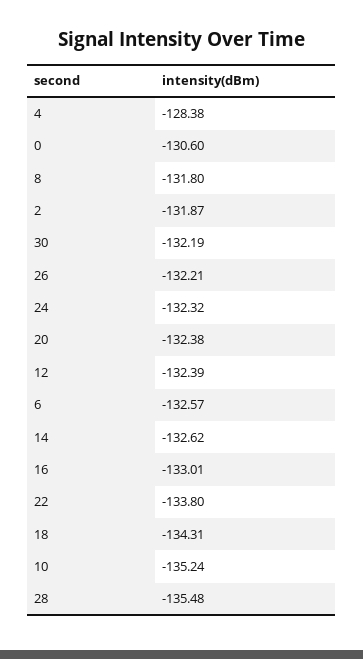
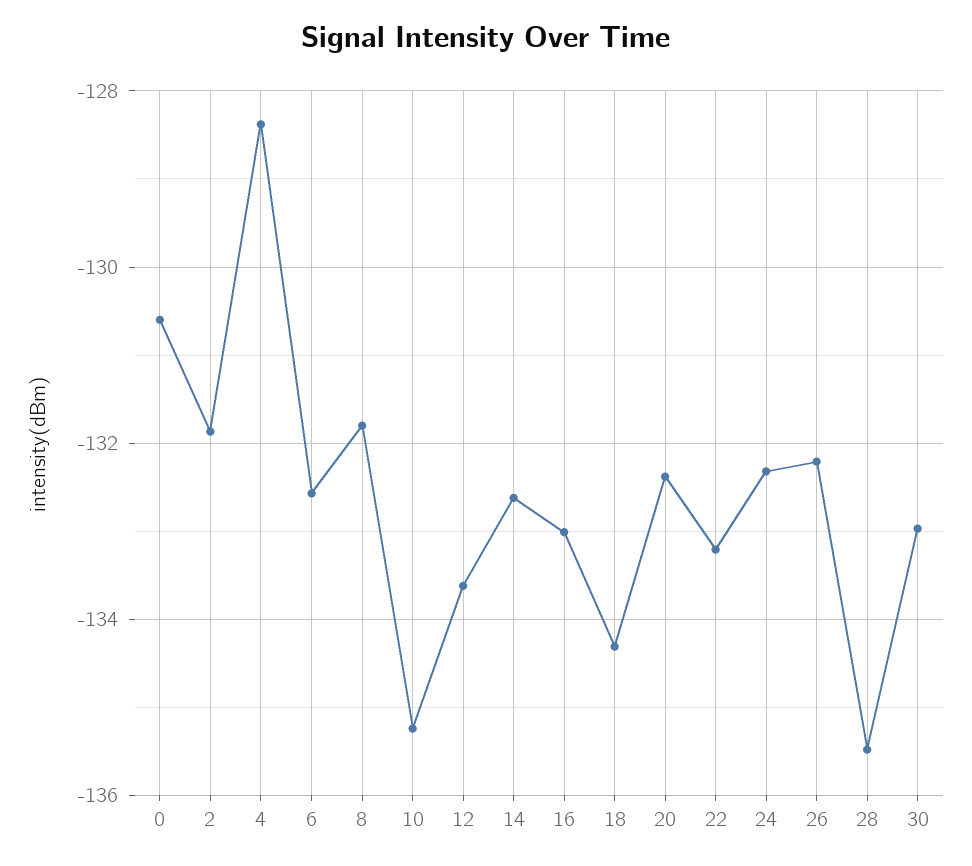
  {
    "4": -128.38,
    "0": -130.6,
    "8": -131.8,
    "2": -131.87,
-   "30": -132.19,
+   "30": -133,
    "26": -132.21,
    "24": -132.32,
    "20": -132.38,
-   "12": -132.39,
+   "12": -133.6,
    "6": -132.57,
    "14": -132.62,
    "16": -133.01,
-   "22": -133.8,
+   "22": -133.2,
    "18": -134.31,
    "10": -135.24,
    "28": -135.48
  }

